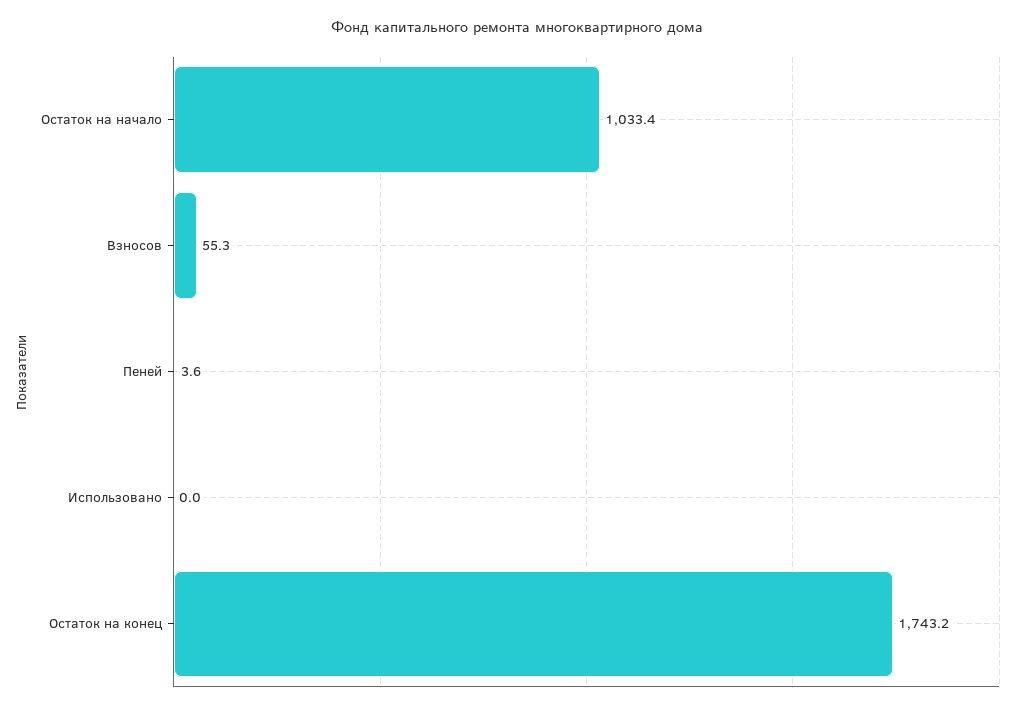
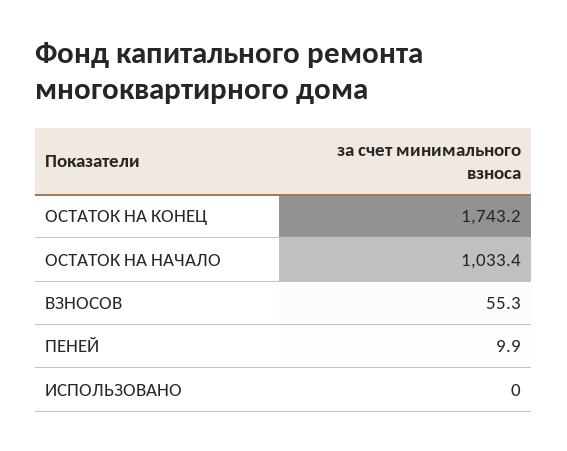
  {
    "Остаток на начало": 1033.4,
    "Взносов": 55.3,
-   "Пеней": 3.6,
+   "Пеней": 9.9,
    "Использовано": 0,
    "Остаток на конец": 1743.2
  }

